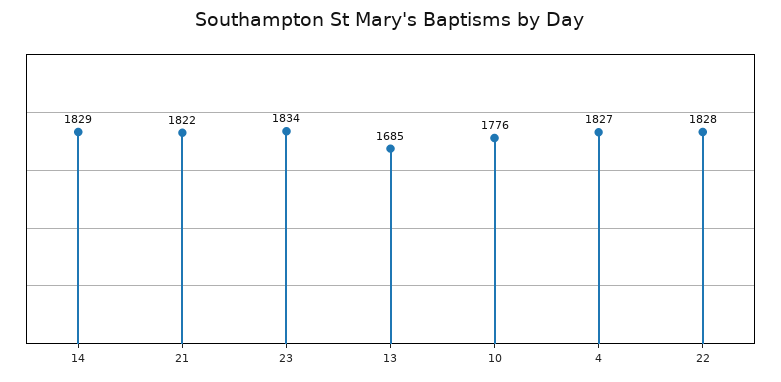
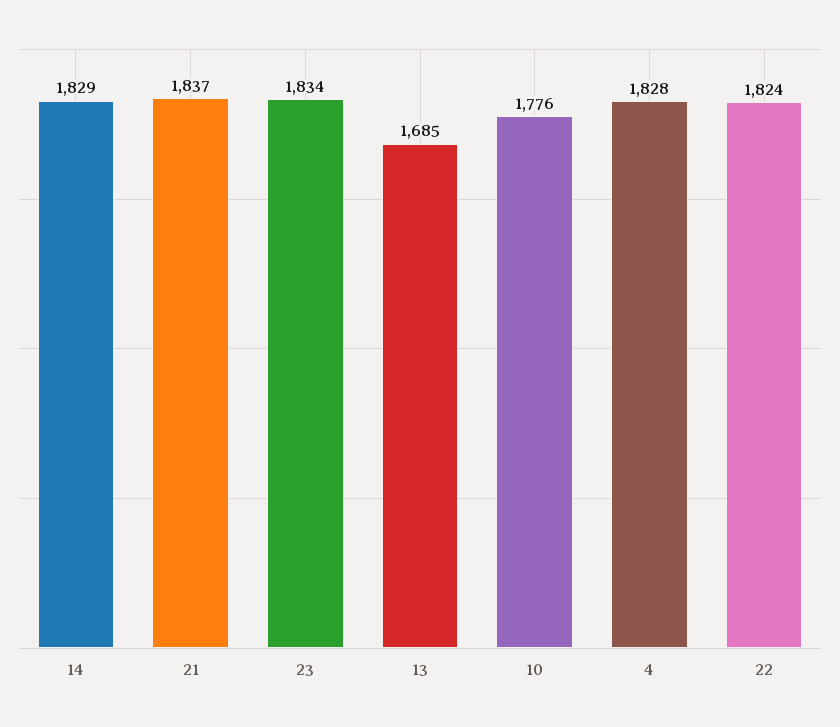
  {
    "14": 1829,
-   "21": 1822,
+   "21": 1837,
    "23": 1834,
    "13": 1685,
    "10": 1776,
-   "4": 1827,
+   "4": 1828,
-   "22": 1828
+   "22": 1824
  }

